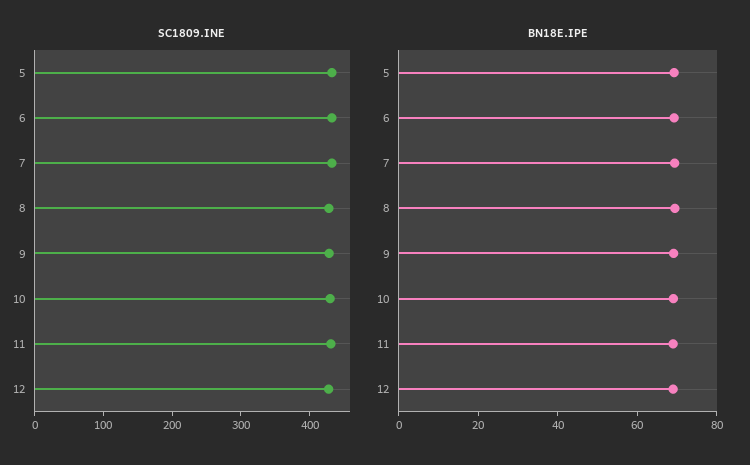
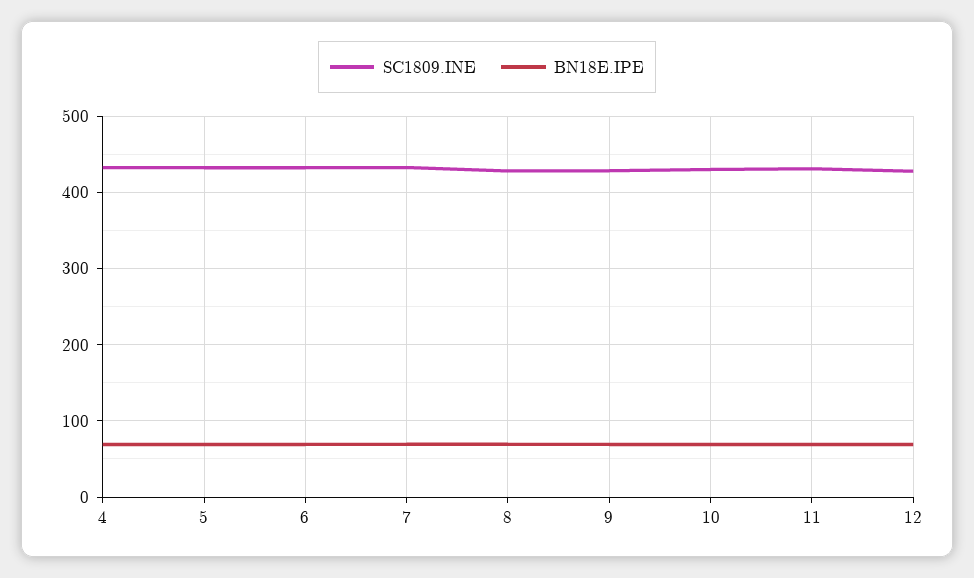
  {
    "SC1809.INE": {
      "5": 430,
      "6": 430,
      "7": 430,
      "8": 430,
      "9": 430,
      "10": 430,
      "11": 430,
-     "12": 430
+     "12": 430,
+     "4": 430
    },
    "BN18E.IPE": {
      "5": 70,
      "6": 70,
      "7": 70,
      "8": 70,
      "9": 70,
      "10": 70,
      "11": 70,
-     "12": 70
+     "12": 70,
+     "4": 70
    }
  }

